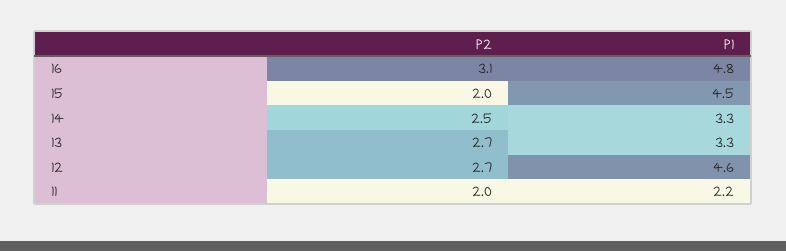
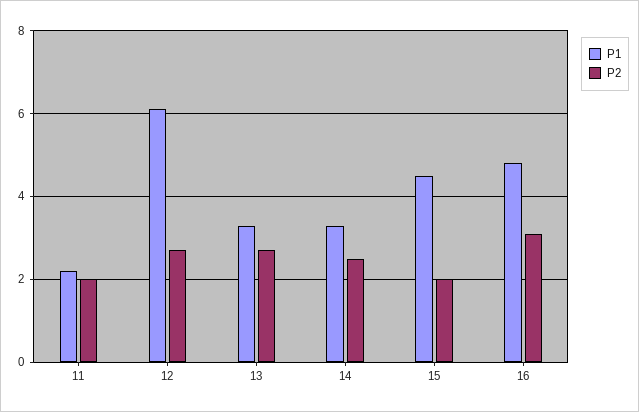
  {
    "P2": {
      "16": 3.1,
      "15": 2,
      "14": 2.5,
      "13": 2.7,
      "12": 2.7,
      "11": 2
    },
    "P1": {
      "16": 4.8,
      "15": 4.5,
      "14": 3.3,
      "13": 3.3,
-     "12": 4.6,
+     "12": 6,
      "11": 2.2
    }
  }

